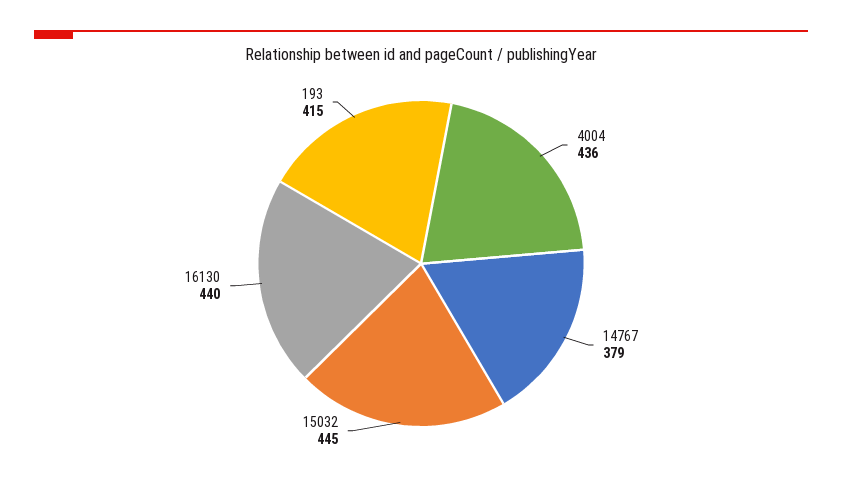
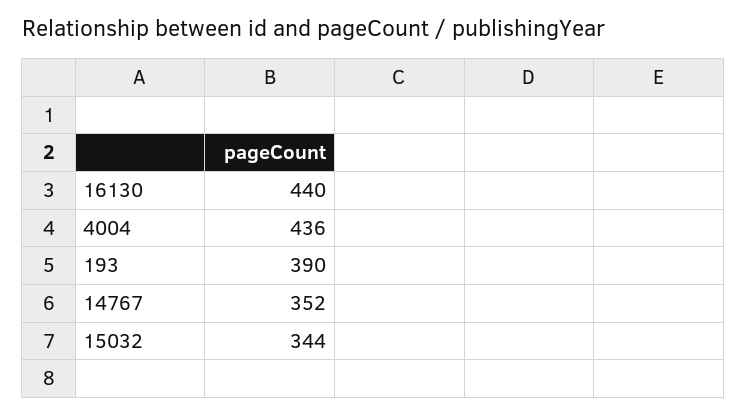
  {
    "4004": 436,
-   "14767": 379,
+   "14767": 352,
-   "15032": 445,
+   "15032": 344,
    "16130": 440,
-   "193": 415
+   "193": 390
  }

